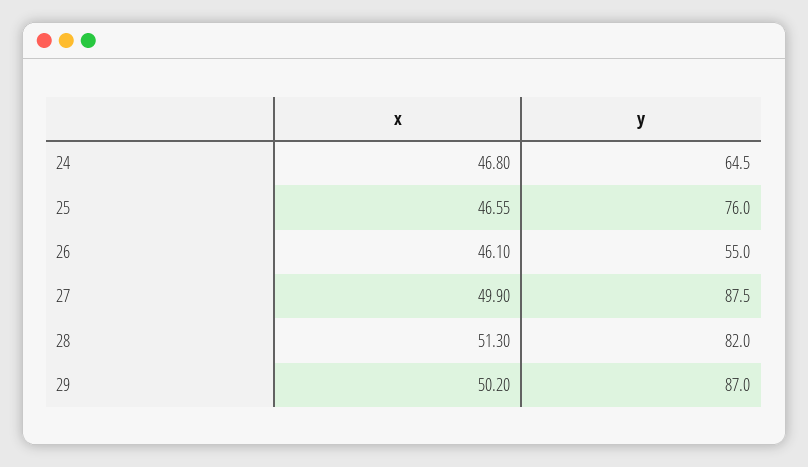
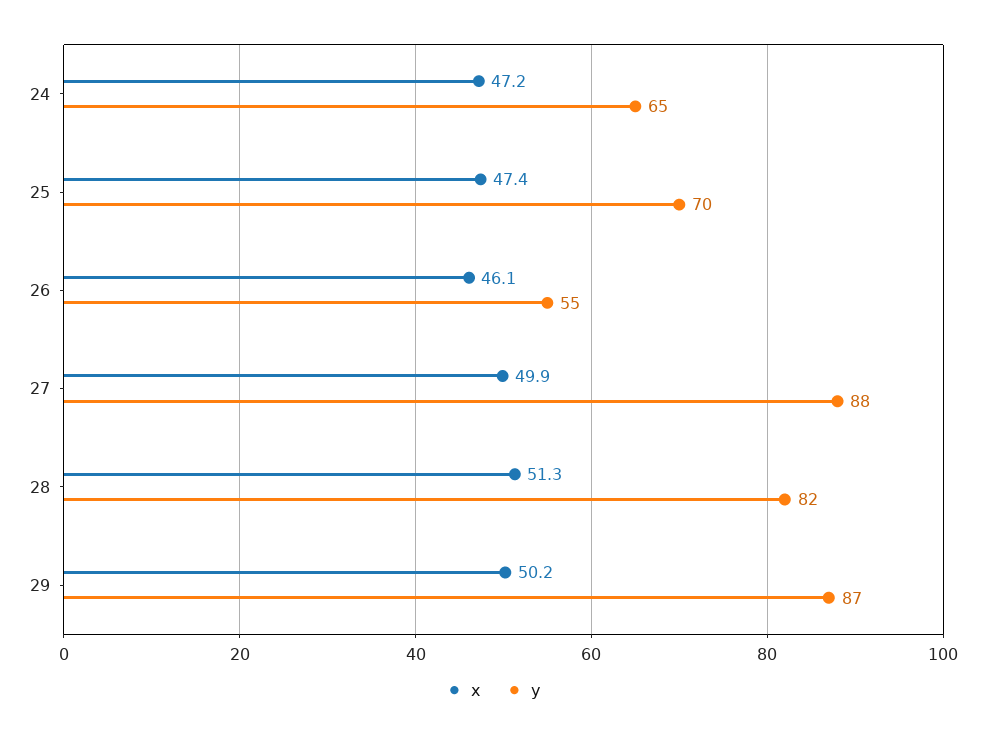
  {
    "x": {
-     "24": 46.8,
+     "24": 47.2,
-     "25": 46.55,
+     "25": 47.4,
      "26": 46.1,
      "27": 49.9,
      "28": 51.3,
      "29": 50.2
    },
    "y": {
      "24": 64.5,
-     "25": 76,
+     "25": 70,
      "26": 55,
      "27": 87.5,
      "28": 82,
      "29": 87
    }
  }

